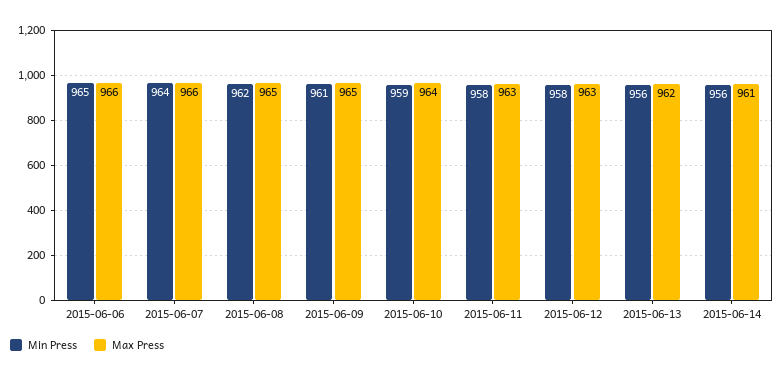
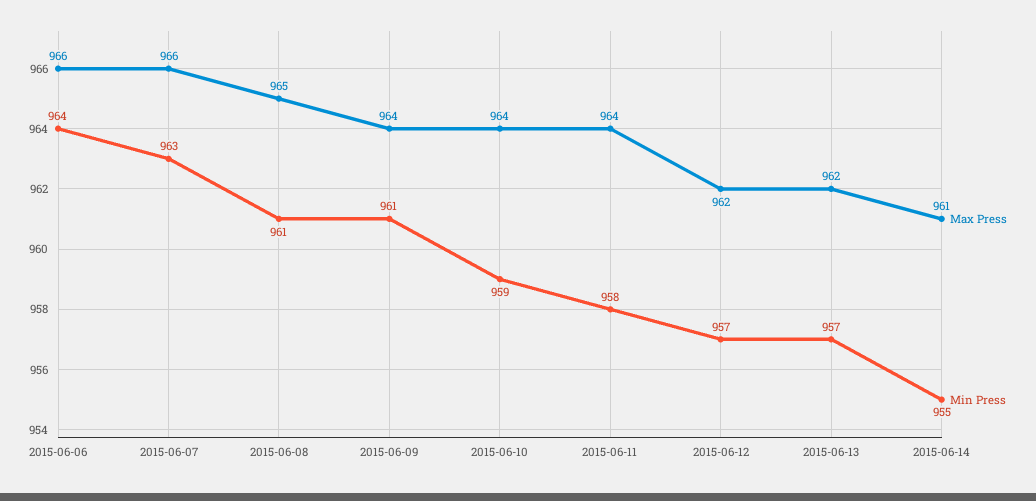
  {
    "Min Press": {
-     "2015-06-06": 965,
+     "2015-06-06": 964,
-     "2015-06-07": 964,
+     "2015-06-07": 963,
-     "2015-06-08": 962,
+     "2015-06-08": 961,
      "2015-06-09": 961,
      "2015-06-10": 959,
      "2015-06-11": 958,
-     "2015-06-12": 958,
+     "2015-06-12": 957,
-     "2015-06-13": 956,
+     "2015-06-13": 957,
-     "2015-06-14": 956
+     "2015-06-14": 955
    },
    "Max Press": {
      "2015-06-06": 966,
      "2015-06-07": 966,
      "2015-06-08": 965,
-     "2015-06-09": 965,
+     "2015-06-09": 964,
      "2015-06-10": 964,
-     "2015-06-11": 963,
+     "2015-06-11": 964,
-     "2015-06-12": 963,
+     "2015-06-12": 962,
      "2015-06-13": 962,
      "2015-06-14": 961
    }
  }

